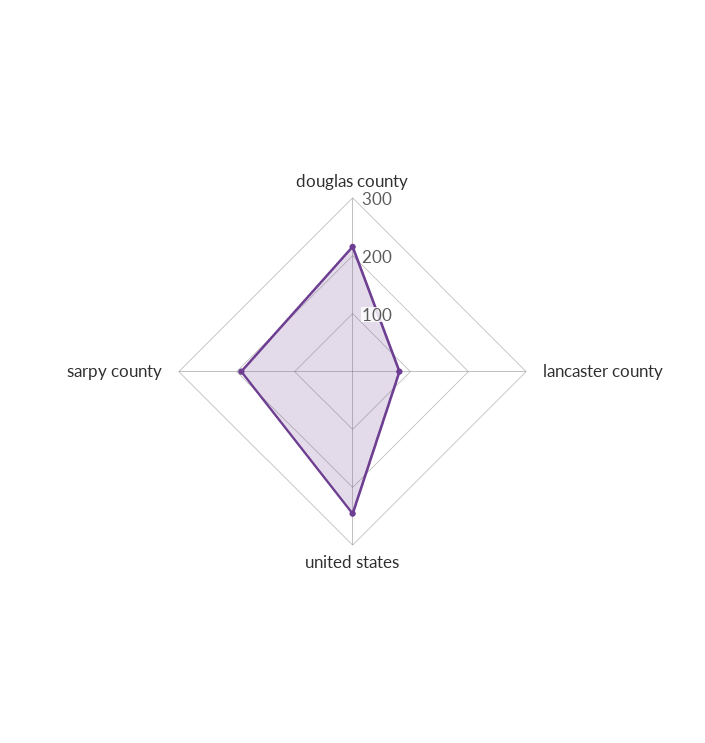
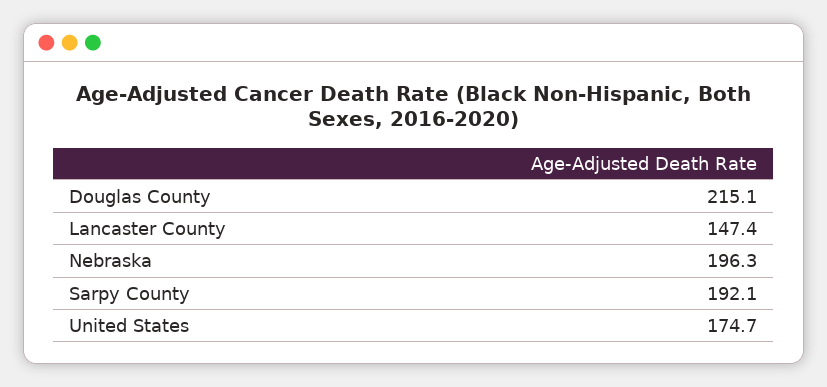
  {
    "douglas county": 215.1,
-   "lancaster county": 80,
+   "lancaster county": 147.4,
-   "united states": 240,
+   "united states": 174.7,
-   "sarpy county": 192.1
+   "sarpy county": 192.1,
+   "Nebraska": 196.3
  }

